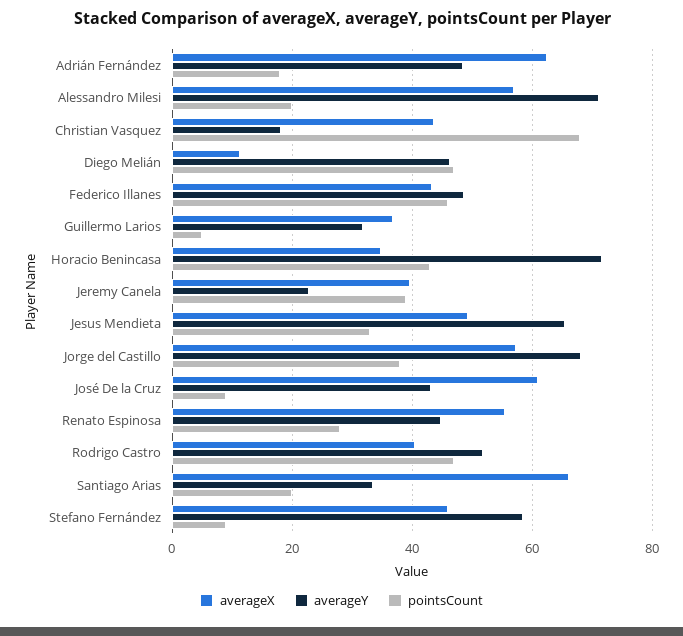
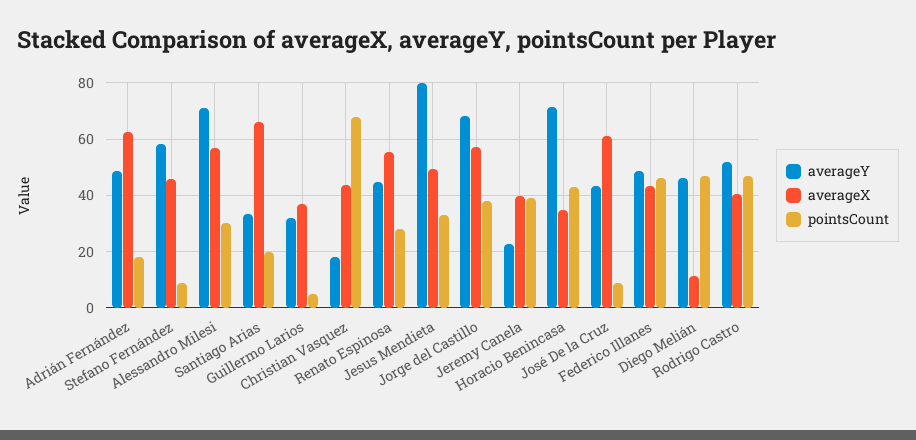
  {
    "averageX": {
      "Adrián Fernández": 62,
      "Alessandro Milesi": 56,
      "Christian Vasquez": 44,
      "Diego Melián": 12,
      "Federico Illanes": 44,
      "Guillermo Larios": 36,
      "Horacio Benincasa": 34,
      "Jeremy Canela": 40,
      "Jesus Mendieta": 50,
      "Jorge del Castillo": 58,
      "José De la Cruz": 62,
      "Renato Espinosa": 56,
      "Rodrigo Castro": 40,
      "Santiago Arias": 66,
      "Stefano Fernández": 46
    },
    "averageY": {
      "Adrián Fernández": 48,
      "Alessandro Milesi": 72,
      "Christian Vasquez": 18,
      "Diego Melián": 46,
      "Federico Illanes": 48,
      "Guillermo Larios": 32,
      "Horacio Benincasa": 72,
      "Jeremy Canela": 22,
-     "Jesus Mendieta": 66,
+     "Jesus Mendieta": 80,
      "Jorge del Castillo": 68,
      "José De la Cruz": 44,
      "Renato Espinosa": 44,
      "Rodrigo Castro": 52,
      "Santiago Arias": 34,
      "Stefano Fernández": 58
    },
    "pointsCount": {
      "Adrián Fernández": 18,
-     "Alessandro Milesi": 20,
+     "Alessandro Milesi": 30,
      "Christian Vasquez": 68,
      "Diego Melián": 48,
      "Federico Illanes": 46,
      "Guillermo Larios": 6,
      "Horacio Benincasa": 44,
      "Jeremy Canela": 40,
      "Jesus Mendieta": 34,
      "Jorge del Castillo": 38,
      "José De la Cruz": 10,
      "Renato Espinosa": 28,
      "Rodrigo Castro": 48,
      "Santiago Arias": 20,
      "Stefano Fernández": 10
    }
  }

